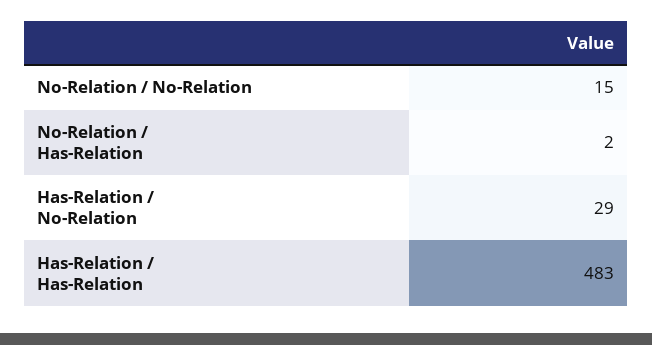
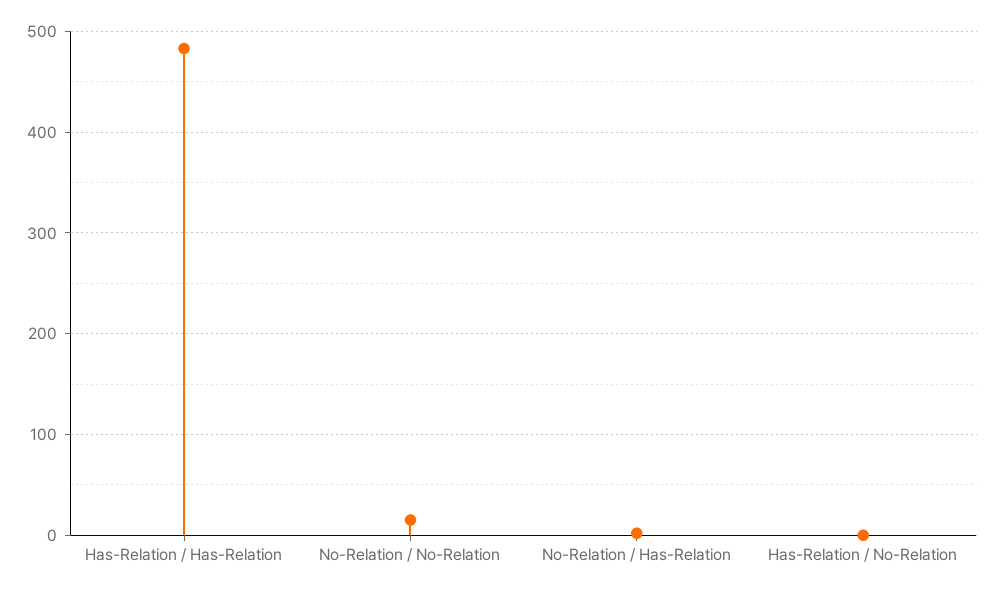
  {
    "No-Relation / No-Relation": 15,
    "No-Relation / Has-Relation": 2,
-   "Has-Relation / No-Relation": 29,
+   "Has-Relation / No-Relation": 0,
    "Has-Relation / Has-Relation": 483
  }

